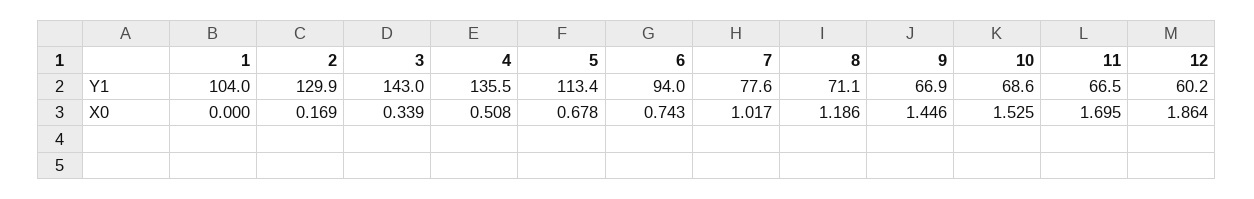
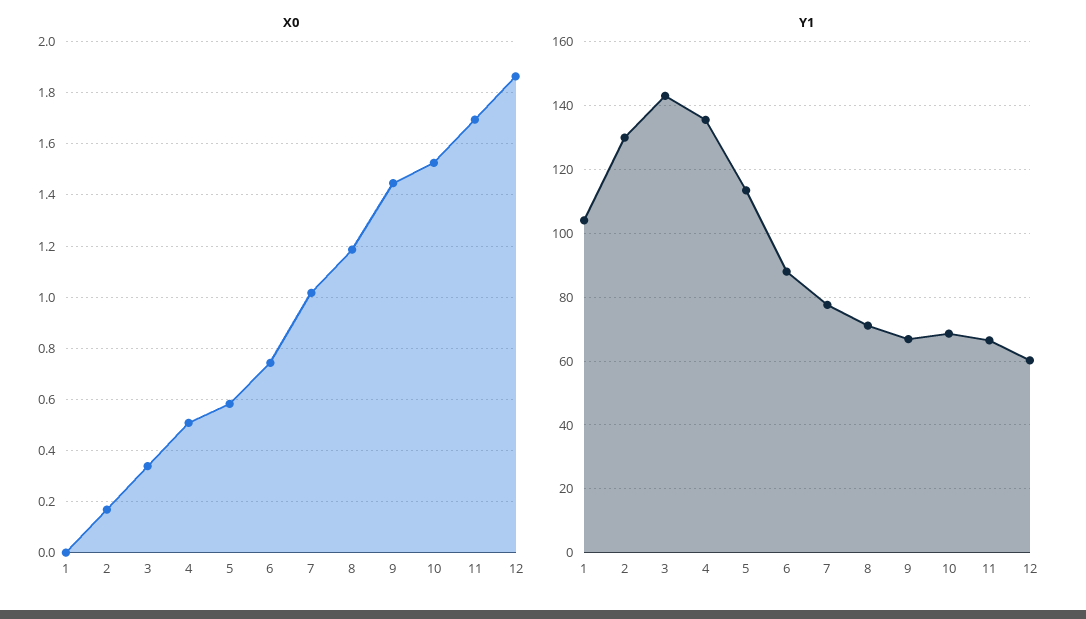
  {
    "Y1": {
      "1": 104,
      "2": 129.9,
      "3": 143,
      "4": 135.5,
      "5": 113.4,
-     "6": 94,
+     "6": 88,
      "7": 77.6,
      "8": 71.1,
      "9": 66.9,
      "10": 68.6,
      "11": 66.5,
      "12": 60.2
    },
    "X0": {
      "1": 0,
      "2": 0.169,
      "3": 0.339,
      "4": 0.508,
-     "5": 0.678,
+     "5": 0.575,
      "6": 0.743,
      "7": 1.017,
      "8": 1.186,
      "9": 1.446,
      "10": 1.525,
      "11": 1.695,
      "12": 1.864
    }
  }

